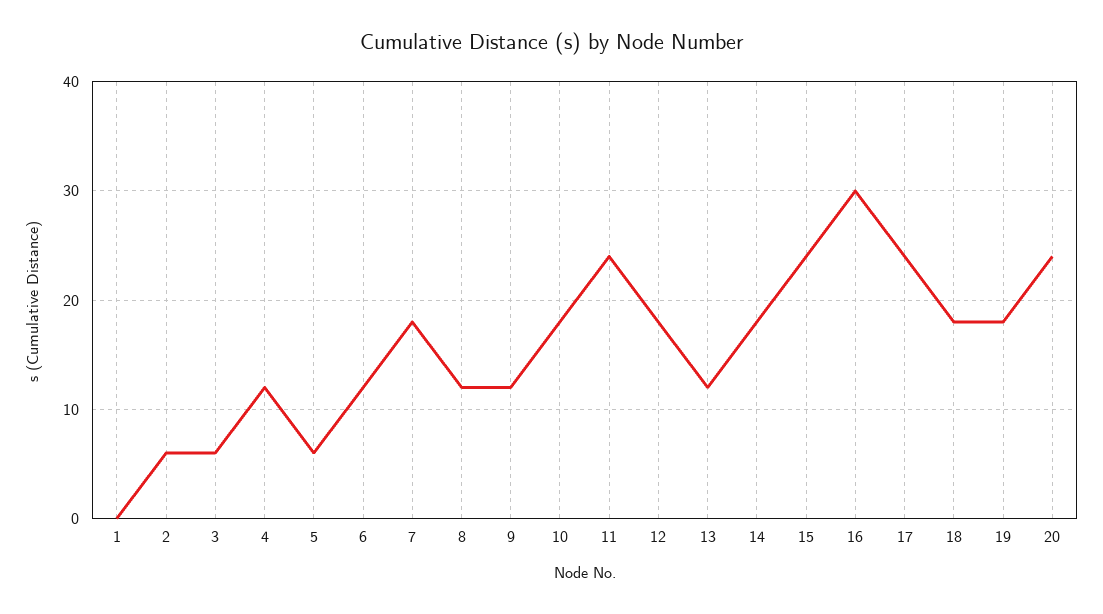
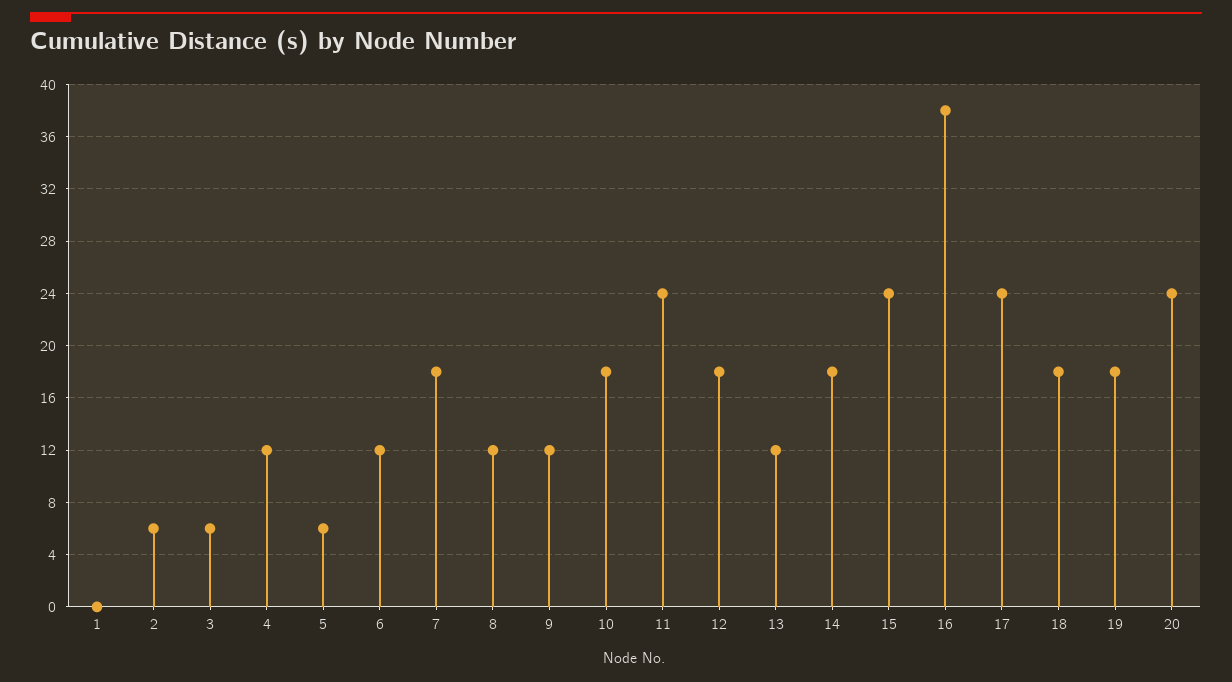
  {
    "1": 0,
    "2": 6,
    "3": 6,
    "4": 12,
    "5": 6,
    "6": 12,
    "7": 18,
    "8": 12,
    "9": 12,
    "10": 18,
    "11": 24,
    "12": 18,
    "13": 12,
    "14": 18,
    "15": 24,
-   "16": 30,
+   "16": 38,
    "17": 24,
    "18": 18,
    "19": 18,
    "20": 24
  }

